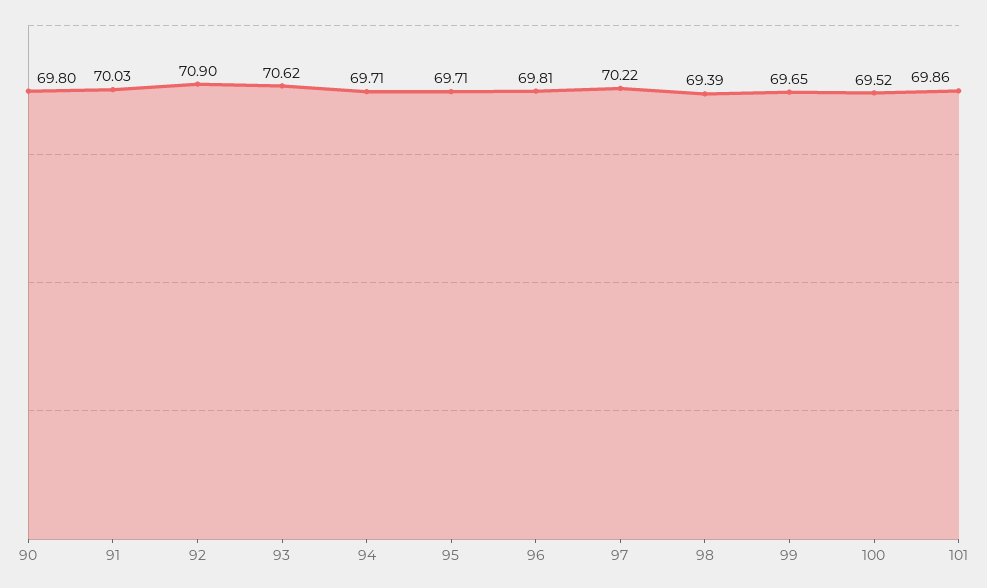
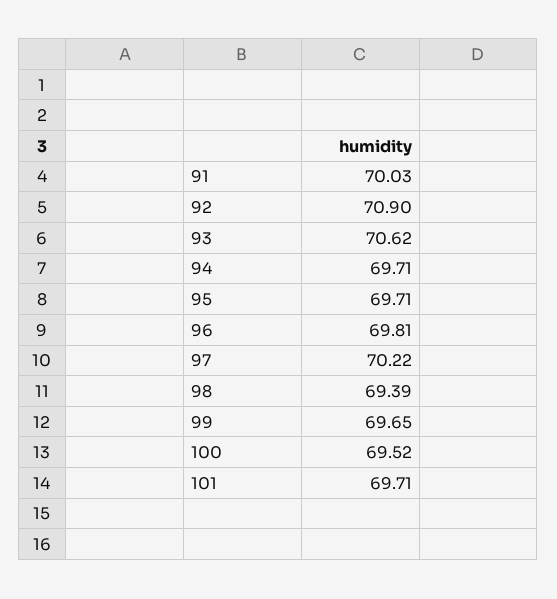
  {
-   "90": 69.8,
    "91": 70.03,
    "92": 70.9,
    "93": 70.62,
    "94": 69.71,
    "95": 69.71,
    "96": 69.81,
    "97": 70.22,
    "98": 69.39,
    "99": 69.65,
    "100": 69.52,
-   "101": 69.86
+   "101": 69.71
  }

